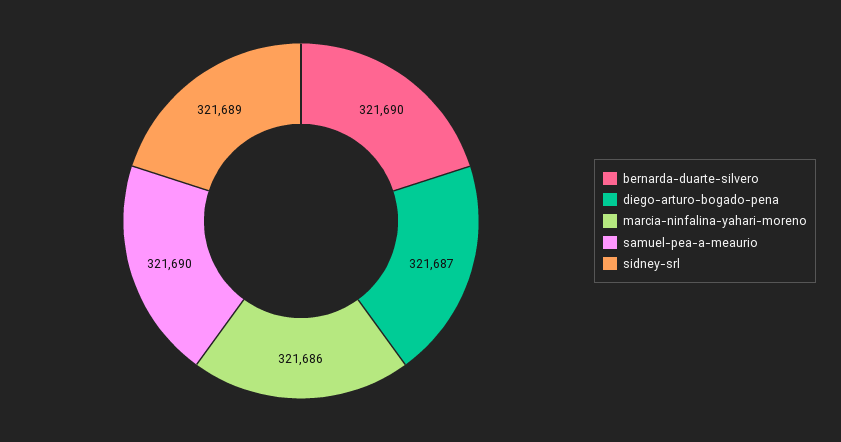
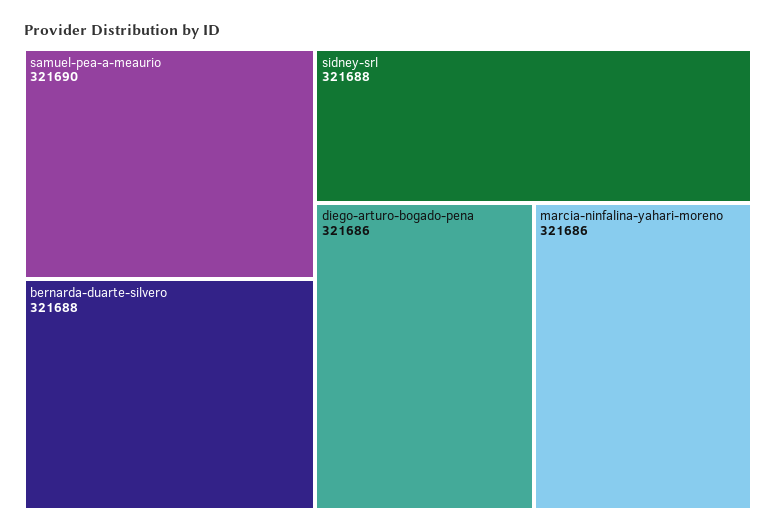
  {
-   "bernarda-duarte-silvero": 321690,
+   "bernarda-duarte-silvero": 321688,
-   "diego-arturo-bogado-pena": 321687,
+   "diego-arturo-bogado-pena": 321686,
    "marcia-ninfalina-yahari-moreno": 321686,
    "samuel-pea-a-meaurio": 321690,
-   "sidney-srl": 321689
+   "sidney-srl": 321688
  }

